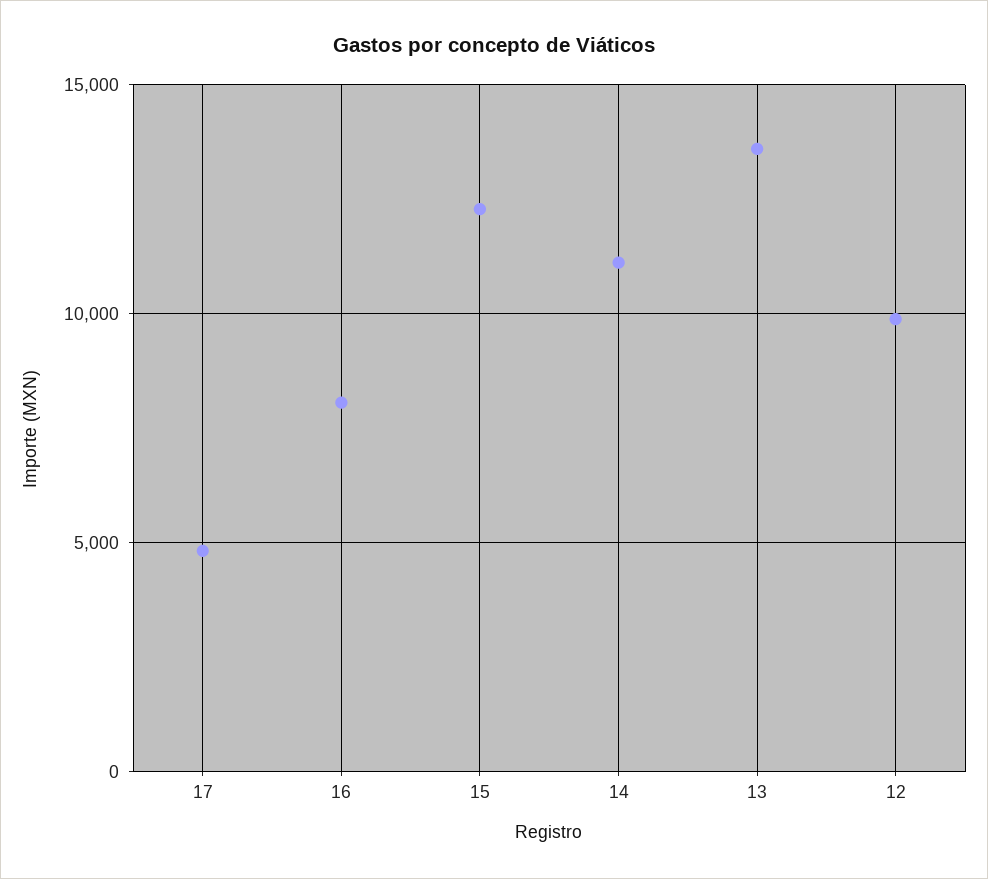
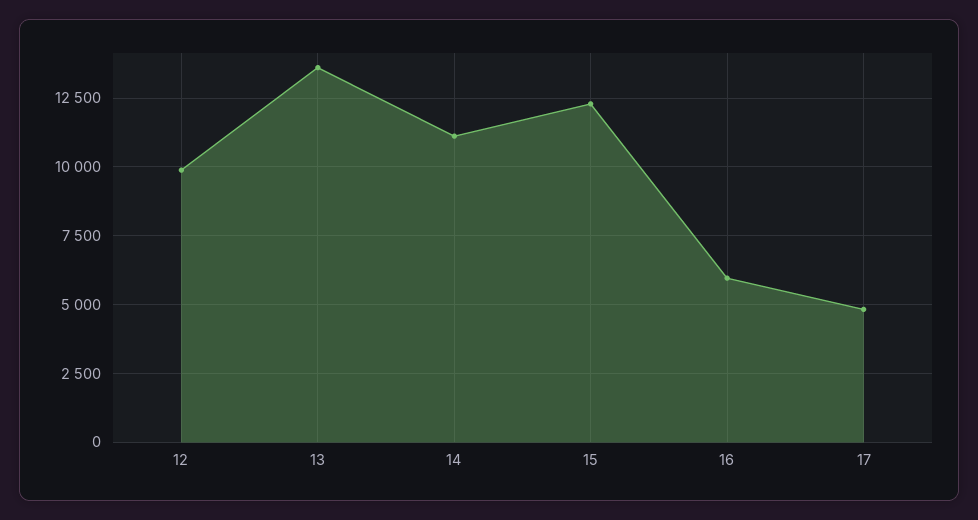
  {
    "17": 4750,
-   "16": 8000,
+   "16": 6000,
    "15": 12250,
    "14": 11000,
    "13": 13500,
    "12": 10000
  }

